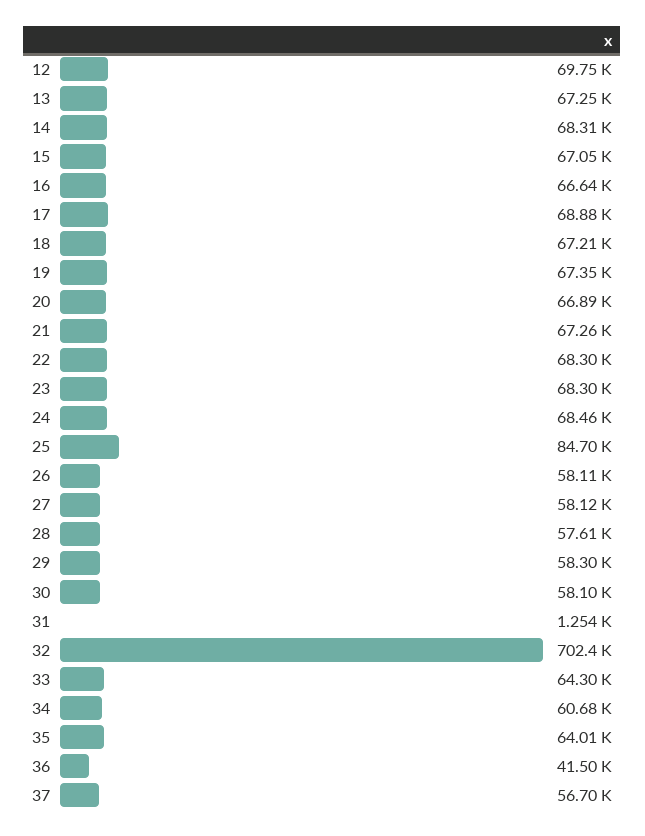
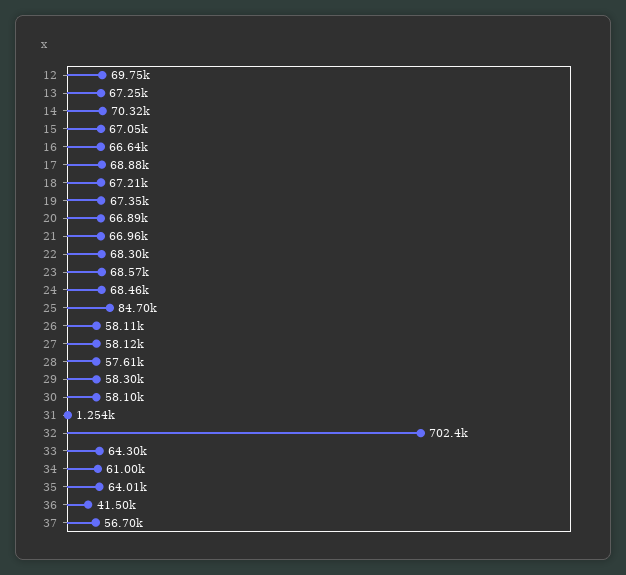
  {
    "12": 69750,
    "13": 67250,
-   "14": 68310,
+   "14": 70320,
    "15": 67050,
    "16": 66640,
    "17": 68880,
    "18": 67210,
    "19": 67350,
    "20": 66890,
-   "21": 67260,
+   "21": 66960,
    "22": 68300,
-   "23": 68300,
+   "23": 68570,
    "24": 68460,
    "25": 84700,
    "26": 58110,
    "27": 58120,
    "28": 57610,
    "29": 58300,
    "30": 58100,
    "31": 1254,
    "32": 702400,
    "33": 64300,
-   "34": 60680,
+   "34": 61000,
    "35": 64010,
    "36": 41500,
    "37": 56700
  }

